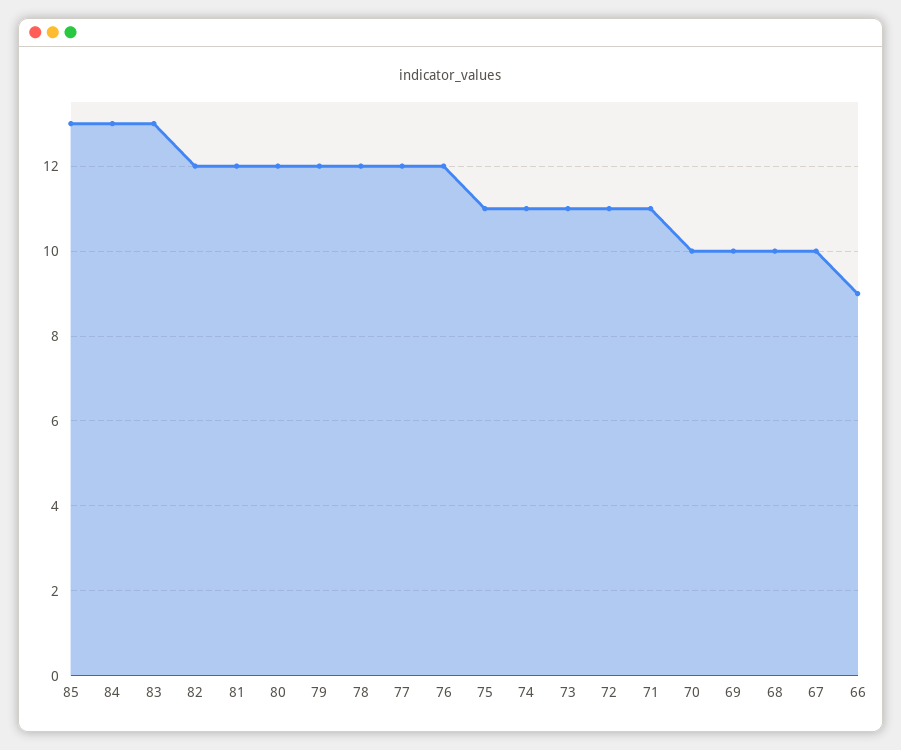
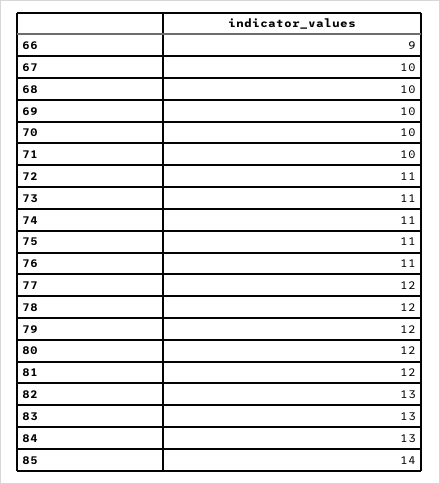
  {
-   "85": 13,
+   "85": 14,
    "84": 13,
    "83": 13,
-   "82": 12,
+   "82": 13,
    "81": 12,
    "80": 12,
    "79": 12,
    "78": 12,
    "77": 12,
-   "76": 12,
+   "76": 11,
    "75": 11,
    "74": 11,
    "73": 11,
    "72": 11,
-   "71": 11,
+   "71": 10,
    "70": 10,
    "69": 10,
    "68": 10,
    "67": 10,
    "66": 9
  }

